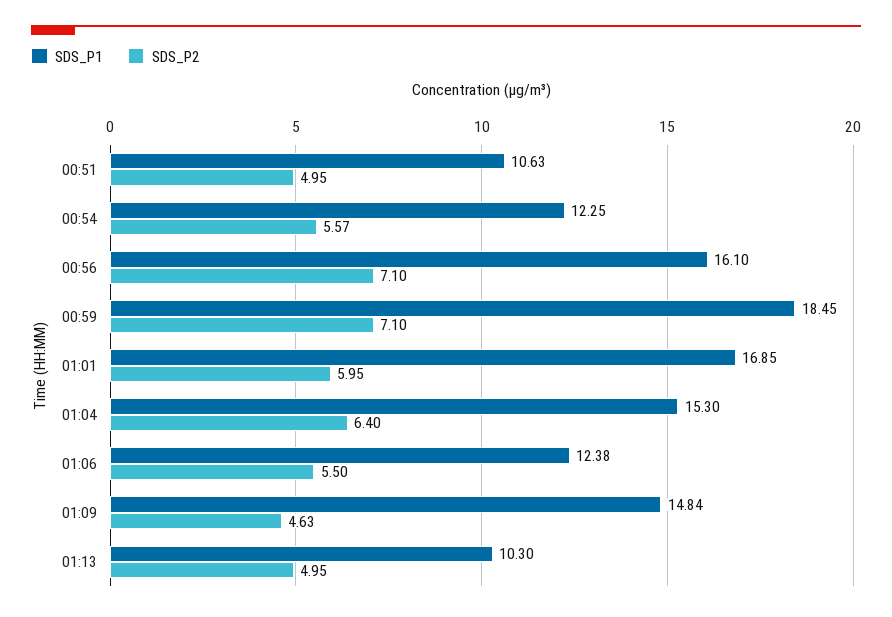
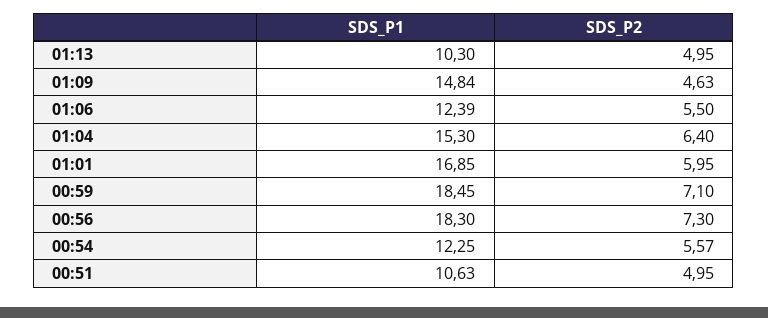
  {
    "SDS_P1": {
      "00:51": 10.63,
      "00:54": 12.25,
-     "00:56": 16.1,
+     "00:56": 18.3,
      "00:59": 18.45,
      "01:01": 16.85,
      "01:04": 15.3,
-     "01:06": 12.38,
+     "01:06": 12.39,
      "01:09": 14.84,
      "01:13": 10.3
    },
    "SDS_P2": {
      "00:51": 4.95,
      "00:54": 5.57,
-     "00:56": 7.1,
+     "00:56": 7.3,
      "00:59": 7.1,
      "01:01": 5.95,
      "01:04": 6.4,
      "01:06": 5.5,
      "01:09": 4.63,
      "01:13": 4.95
    }
  }

